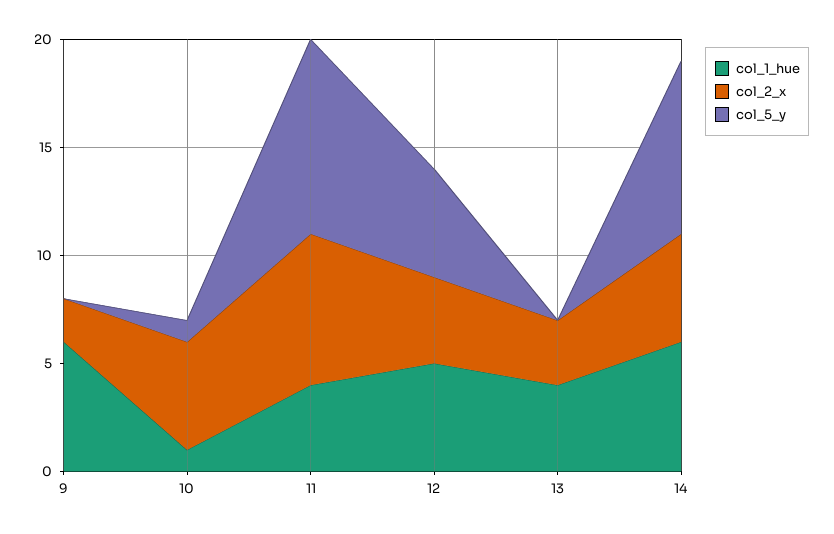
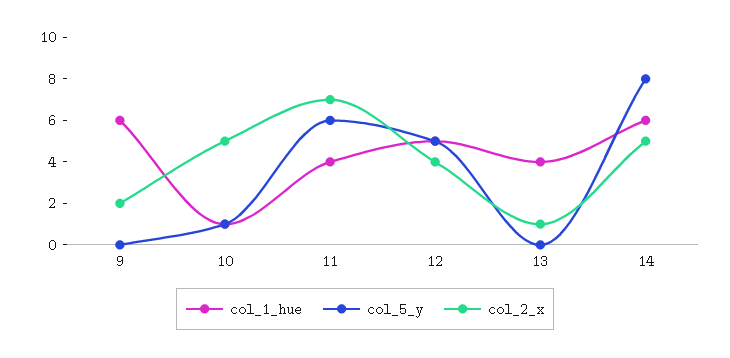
  {
    "col_1_hue": {
      "9": 6,
      "10": 1,
      "11": 4,
      "12": 5,
      "13": 4,
      "14": 6
    },
    "col_2_x": {
      "9": 2,
      "10": 5,
      "11": 7,
      "12": 4,
-     "13": 3,
+     "13": 1,
      "14": 5
    },
    "col_5_y": {
      "9": 0,
      "10": 1,
-     "11": 9,
+     "11": 6,
      "12": 5,
      "13": 0,
      "14": 8
    }
  }

